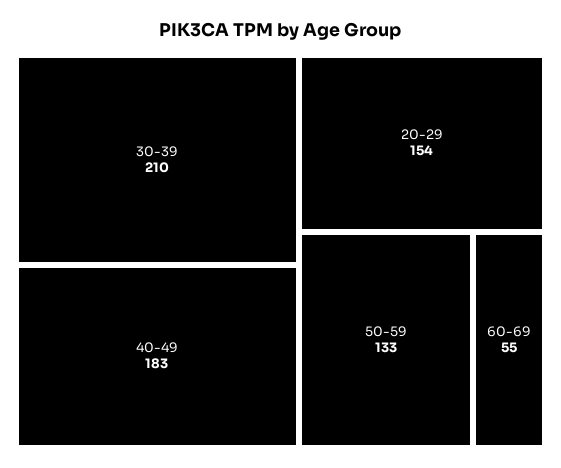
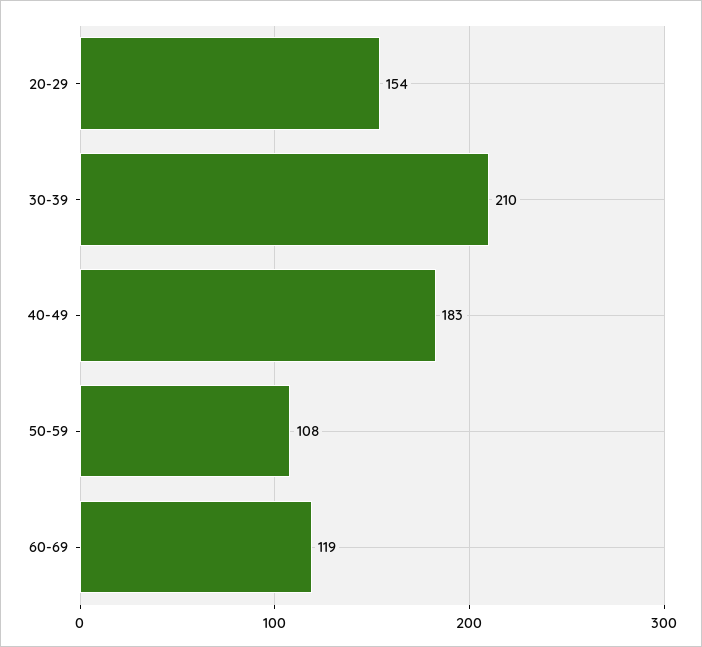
  {
    "30-39": 210,
    "40-49": 183,
    "20-29": 154,
-   "50-59": 133,
+   "50-59": 108,
-   "60-69": 55
+   "60-69": 119
  }

